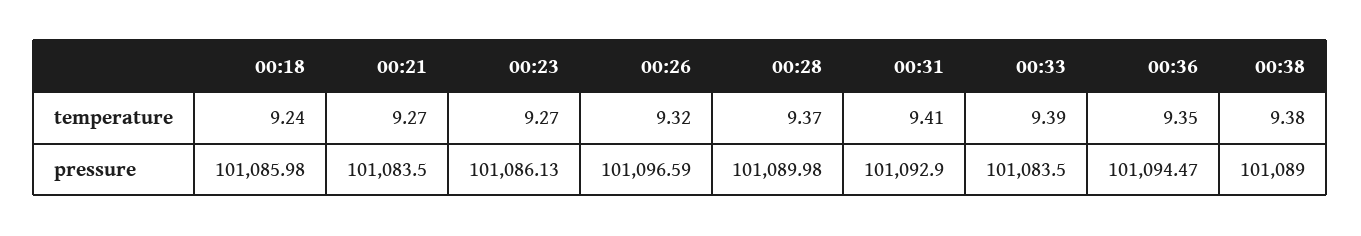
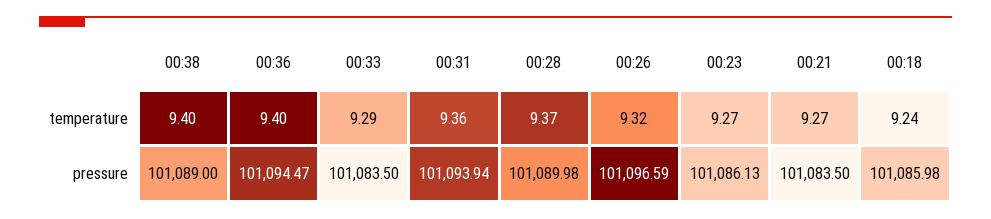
  {
    "00:18": {
      "temperature": 9.24,
      "pressure": 101085.98
    },
    "00:21": {
      "temperature": 9.27,
      "pressure": 101083.5
    },
    "00:23": {
      "temperature": 9.27,
      "pressure": 101086.13
    },
    "00:26": {
      "temperature": 9.32,
      "pressure": 101096.59
    },
    "00:28": {
      "temperature": 9.37,
      "pressure": 101089.98
    },
    "00:31": {
-     "temperature": 9.41,
+     "temperature": 9.36,
-     "pressure": 101092.9
+     "pressure": 101093.94
    },
    "00:33": {
-     "temperature": 9.39,
+     "temperature": 9.29,
      "pressure": 101083.5
    },
    "00:36": {
-     "temperature": 9.35,
+     "temperature": 9.4,
      "pressure": 101094.47
    },
    "00:38": {
-     "temperature": 9.38,
+     "temperature": 9.4,
      "pressure": 101089
    }
  }

